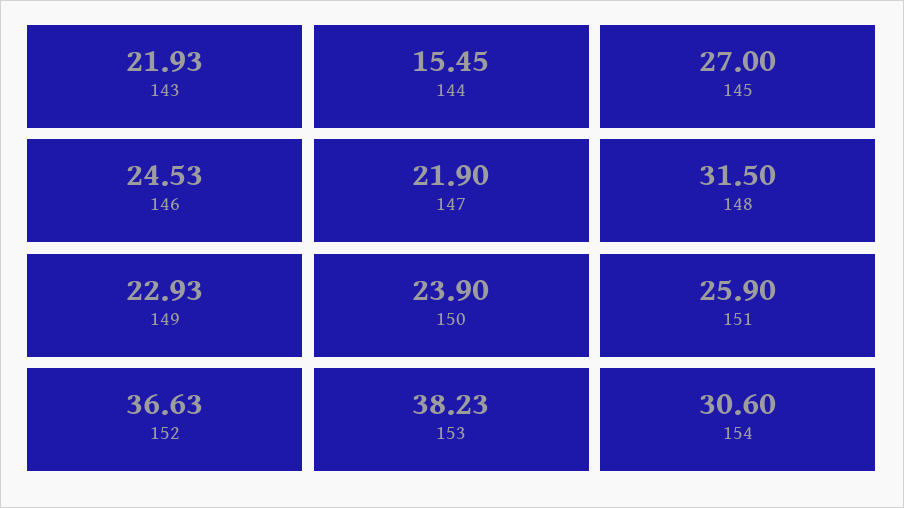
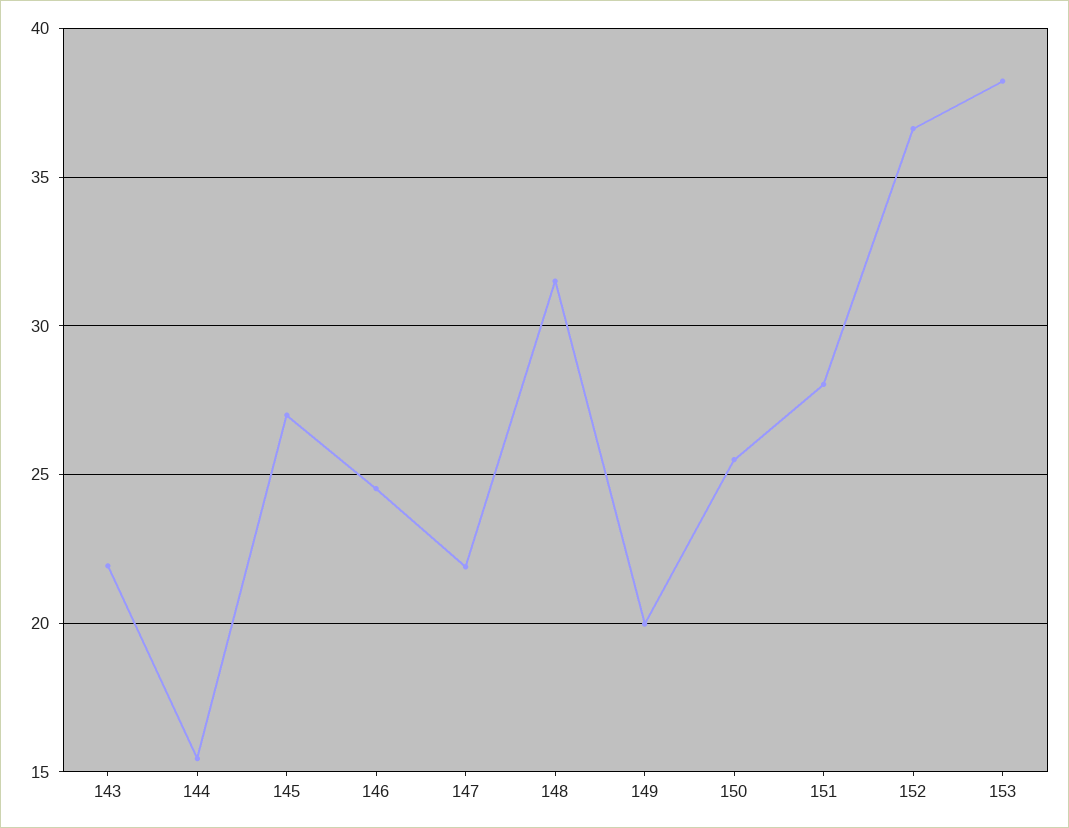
  {
    "143": 21.93,
    "144": 15.45,
    "145": 27,
    "146": 24.53,
    "147": 21.9,
    "148": 31.5,
-   "149": 22.93,
+   "149": 20,
-   "150": 23.9,
+   "150": 25.5,
-   "151": 25.9,
+   "151": 28,
    "152": 36.63,
-   "153": 38.23,
+   "153": 38.23
-   "154": 30.6
  }

